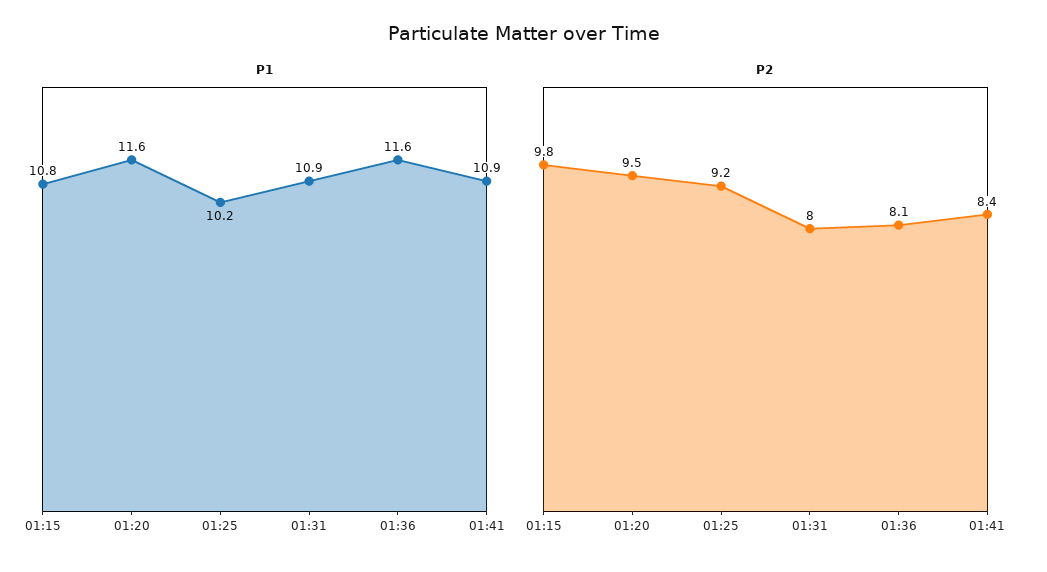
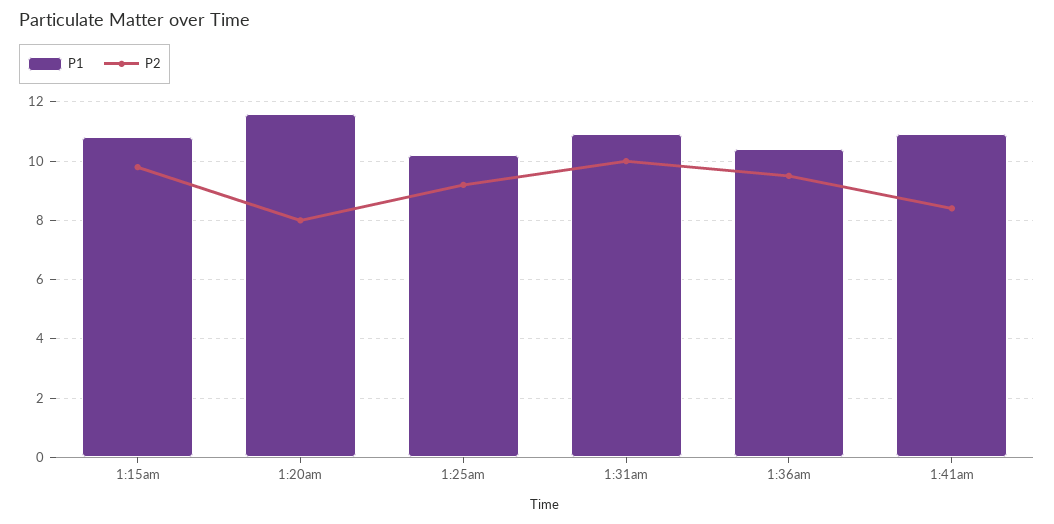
  {
    "P1": {
      "01:15": 10.8,
      "01:20": 11.6,
      "01:25": 10.2,
      "01:31": 10.9,
-     "01:36": 11.6,
+     "01:36": 10.5,
      "01:41": 10.9
    },
    "P2": {
      "01:15": 9.8,
-     "01:20": 9.5,
+     "01:20": 8,
      "01:25": 9.2,
-     "01:31": 8,
+     "01:31": 10,
-     "01:36": 8.1,
+     "01:36": 9.5,
      "01:41": 8.4
    }
  }

